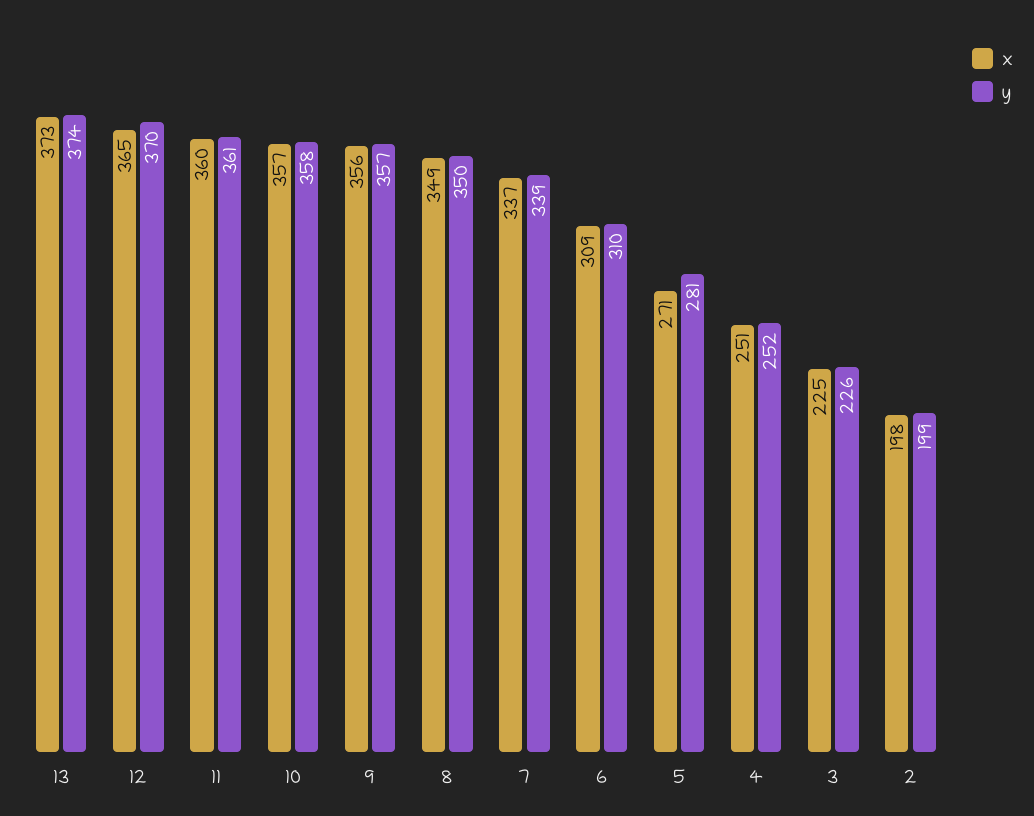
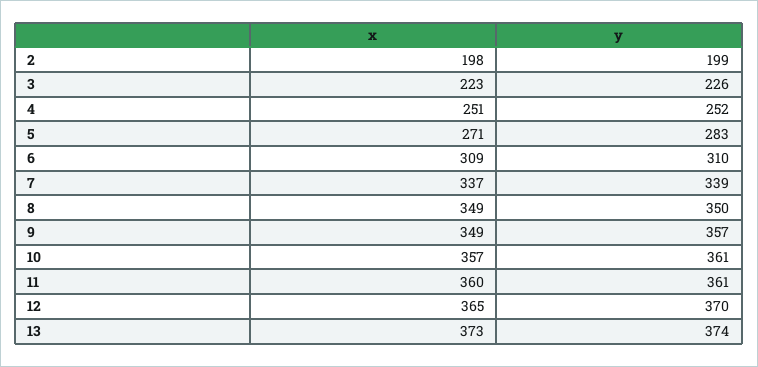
  {
    "x": {
      "13": 373,
      "12": 365,
      "11": 360,
      "10": 357,
-     "9": 356,
+     "9": 349,
      "8": 349,
      "7": 337,
      "6": 309,
      "5": 271,
      "4": 251,
-     "3": 225,
+     "3": 223,
      "2": 198
    },
    "y": {
      "13": 374,
      "12": 370,
      "11": 361,
-     "10": 358,
+     "10": 361,
      "9": 357,
      "8": 350,
      "7": 339,
      "6": 310,
-     "5": 281,
+     "5": 283,
      "4": 252,
      "3": 226,
      "2": 199
    }
  }

